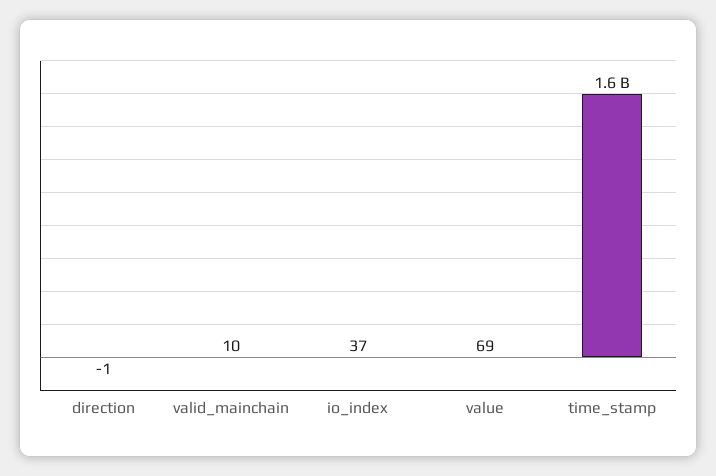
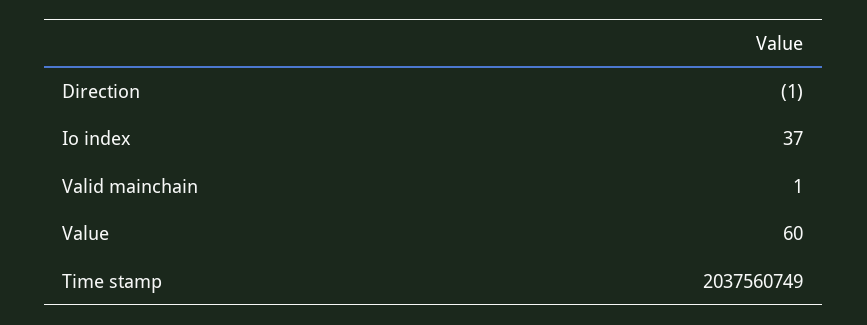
  {
    "direction": -1,
-   "valid_mainchain": 10,
+   "valid_mainchain": 1,
    "io_index": 37,
-   "value": 69,
+   "value": 60,
-   "time_stamp": 1600000000
+   "time_stamp": 2037560749
  }

